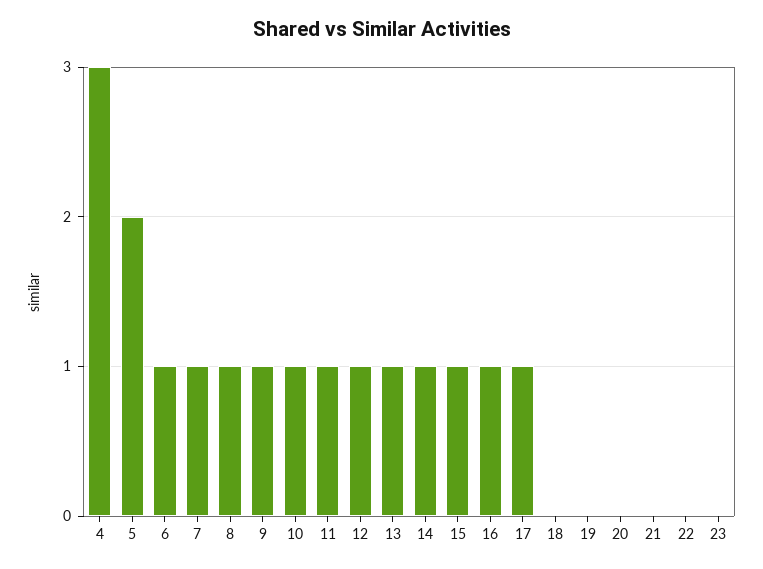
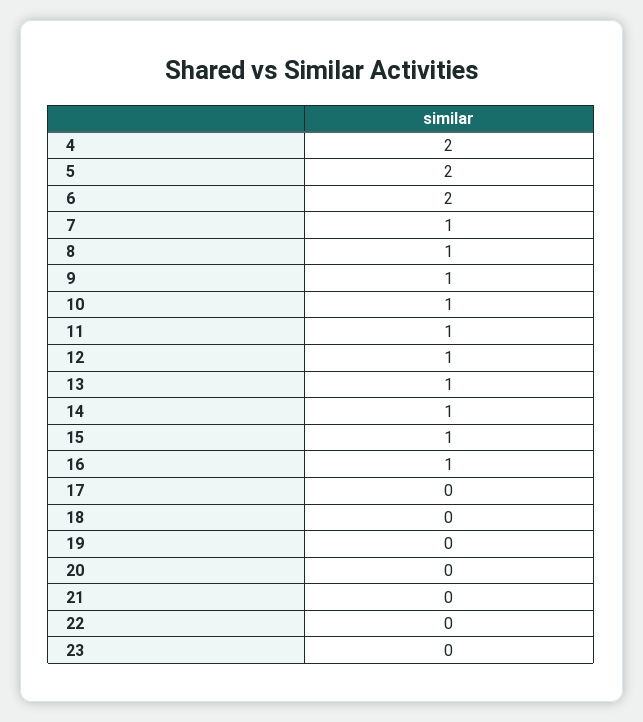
  {
-   "4": 3,
+   "4": 2,
    "5": 2,
-   "6": 1,
+   "6": 2,
    "7": 1,
    "8": 1,
    "9": 1,
    "10": 1,
    "11": 1,
    "12": 1,
    "13": 1,
    "14": 1,
    "15": 1,
    "16": 1,
-   "17": 1,
+   "17": 0,
    "18": 0,
    "19": 0,
    "20": 0,
    "21": 0,
    "22": 0,
    "23": 0
  }

